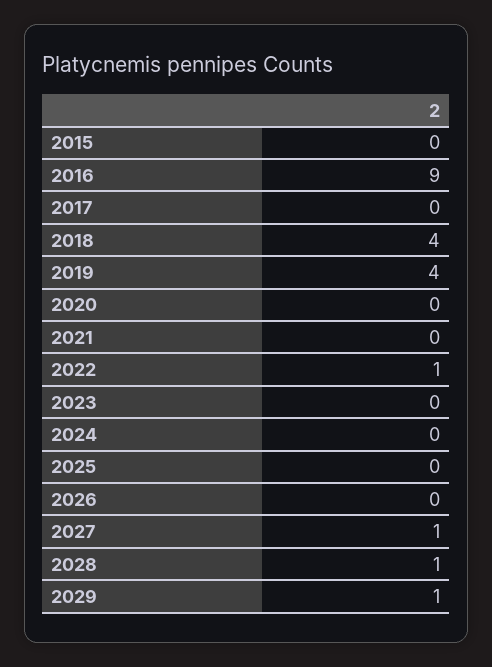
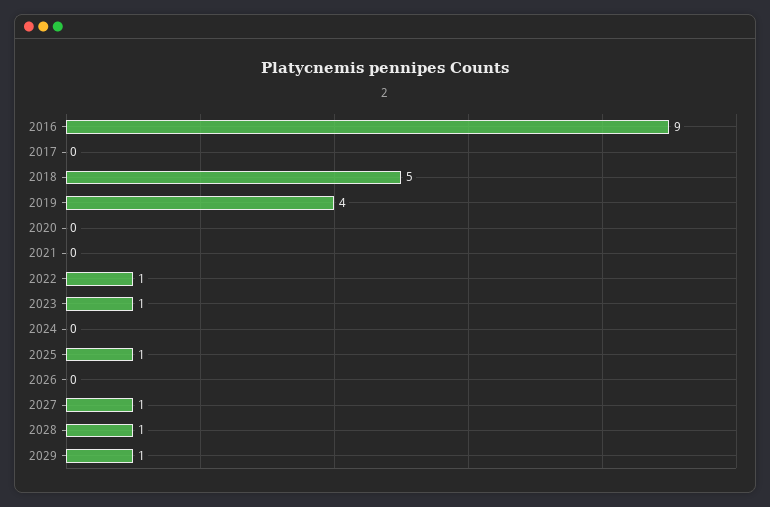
  {
-   "2015": 0,
    "2016": 9,
    "2017": 0,
-   "2018": 4,
+   "2018": 5,
    "2019": 4,
    "2020": 0,
    "2021": 0,
    "2022": 1,
-   "2023": 0,
+   "2023": 1,
    "2024": 0,
-   "2025": 0,
+   "2025": 1,
    "2026": 0,
    "2027": 1,
    "2028": 1,
    "2029": 1
  }

